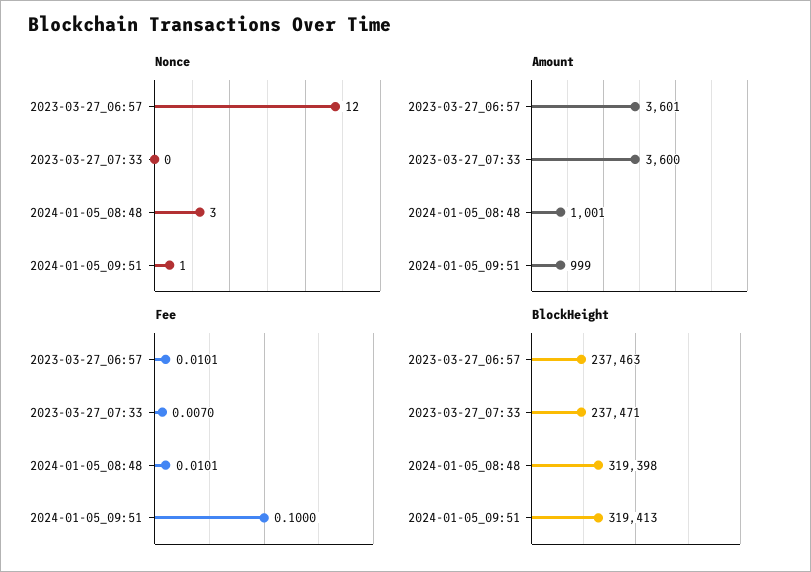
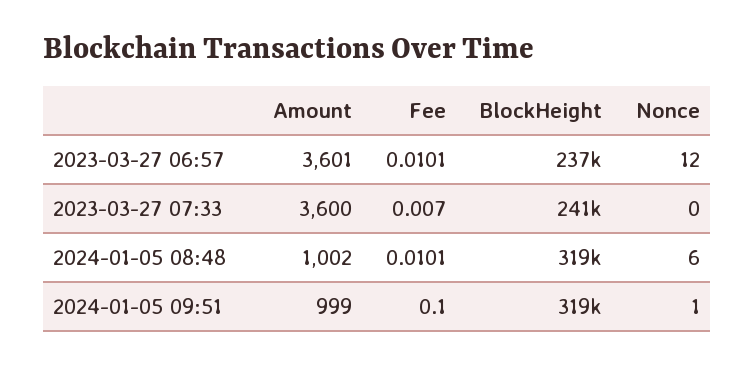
  {
    "Nonce": {
      "2023-03-27_06:57": 12,
      "2023-03-27_07:33": 0,
-     "2024-01-05_08:48": 3,
+     "2024-01-05_08:48": 6,
      "2024-01-05_09:51": 1
    },
    "Amount": {
      "2023-03-27_06:57": 3601,
      "2023-03-27_07:33": 3600,
-     "2024-01-05_08:48": 1001,
+     "2024-01-05_08:48": 1002,
      "2024-01-05_09:51": 999
    },
    "Fee": {
      "2023-03-27_06:57": 0.0101,
      "2023-03-27_07:33": 0.007,
      "2024-01-05_08:48": 0.0101,
      "2024-01-05_09:51": 0.1
    },
    "BlockHeight": {
      "2023-03-27_06:57": 237463,
-     "2023-03-27_07:33": 237471,
+     "2023-03-27_07:33": 241000,
      "2024-01-05_08:48": 319398,
      "2024-01-05_09:51": 319413
    }
  }

